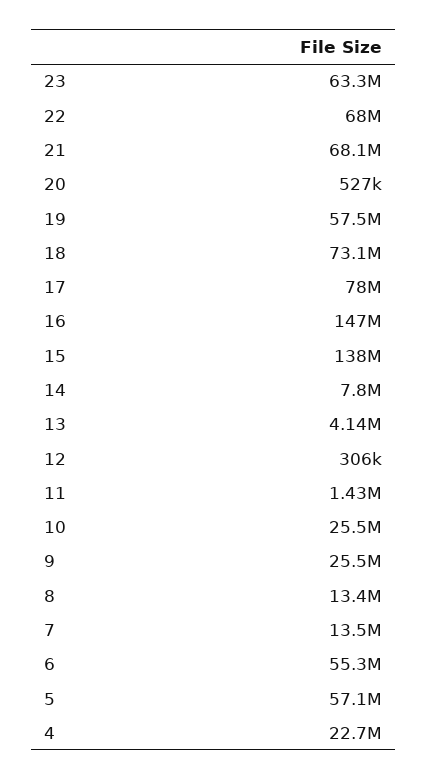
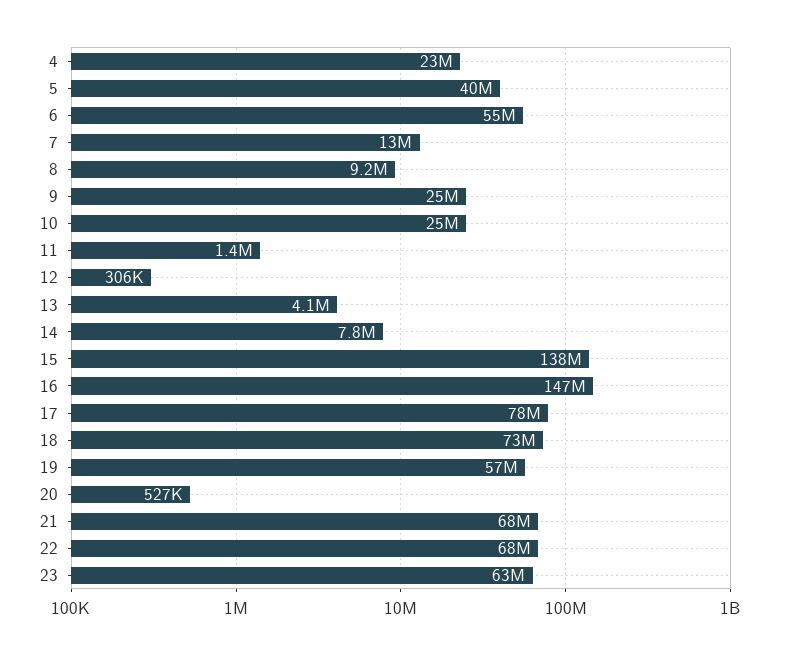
  {
    "23": 63300000,
    "22": 68000000,
    "21": 68100000,
    "20": 527000,
    "19": 57500000,
    "18": 73100000,
    "17": 78000000,
    "16": 147000000,
    "15": 138000000,
    "14": 7800000,
    "13": 4140000,
    "12": 306000,
    "11": 1430000,
    "10": 25500000,
    "9": 25500000,
-   "8": 13400000,
+   "8": 9200000,
    "7": 13500000,
    "6": 55300000,
-   "5": 57100000,
+   "5": 40000000,
    "4": 22700000
  }

